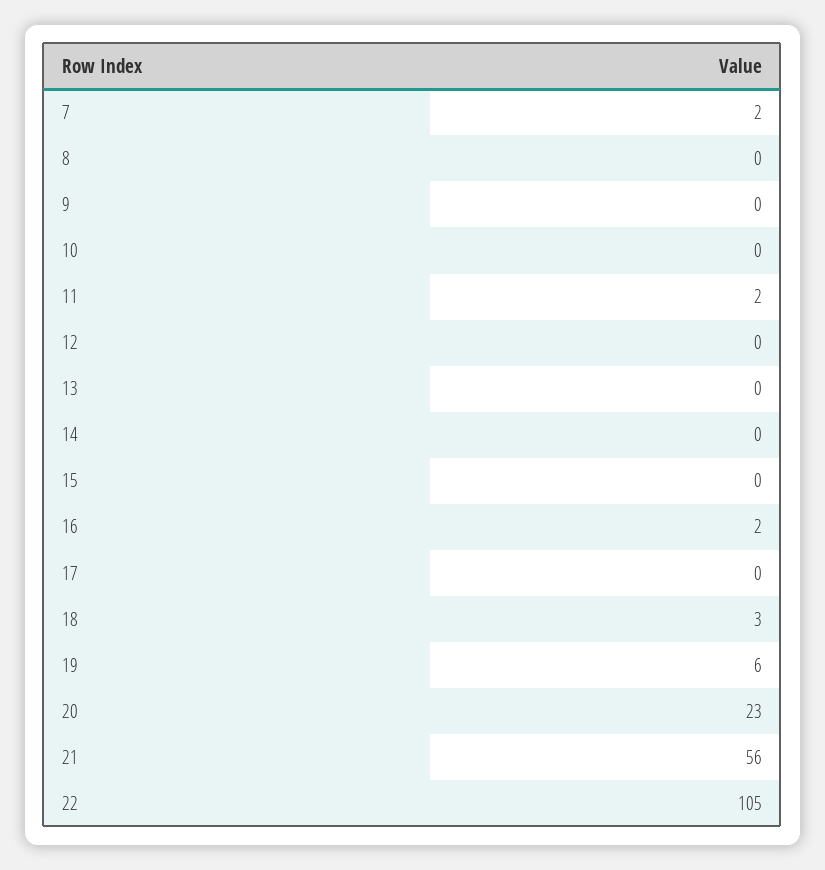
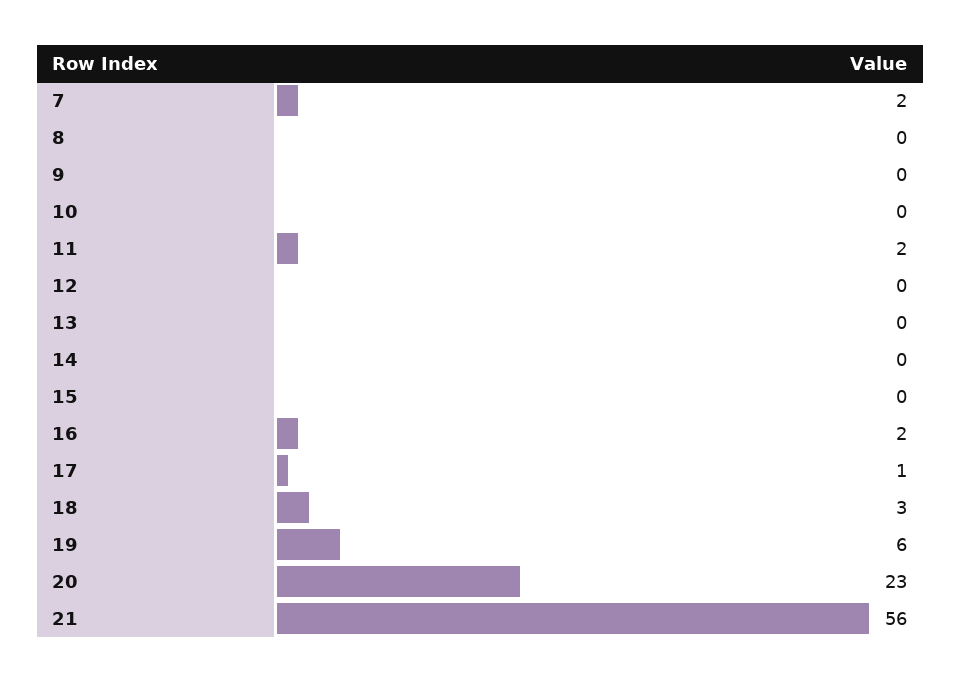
  {
    "7": 2,
    "8": 0,
    "9": 0,
    "10": 0,
    "11": 2,
    "12": 0,
    "13": 0,
    "14": 0,
    "15": 0,
    "16": 2,
-   "17": 0,
+   "17": 1,
    "18": 3,
    "19": 6,
    "20": 23,
-   "21": 56,
+   "21": 56
-   "22": 105
  }

